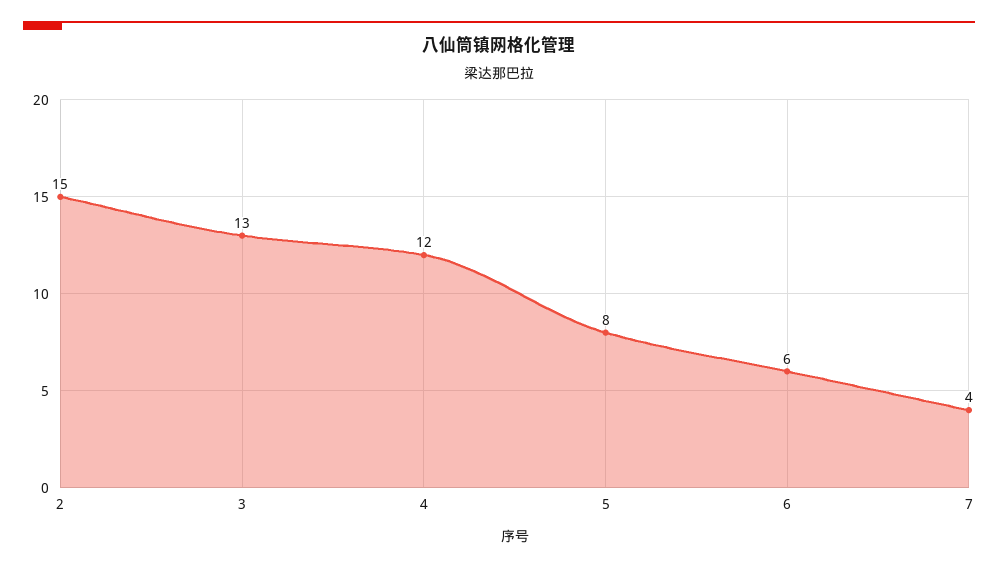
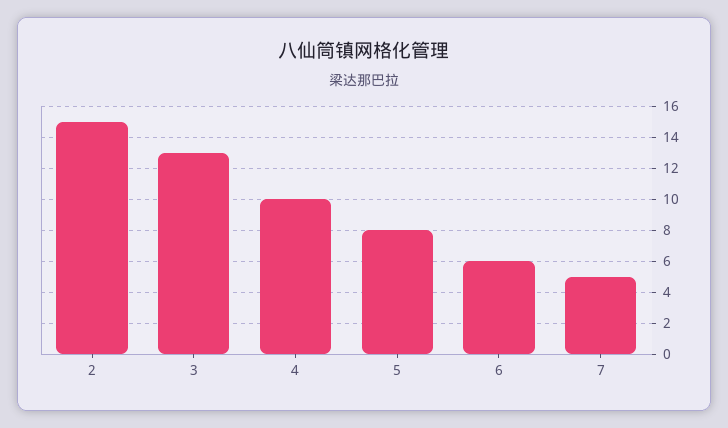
  {
    "2": 15,
    "3": 13,
-   "4": 12,
+   "4": 10,
    "5": 8,
    "6": 6,
-   "7": 4
+   "7": 5
  }

